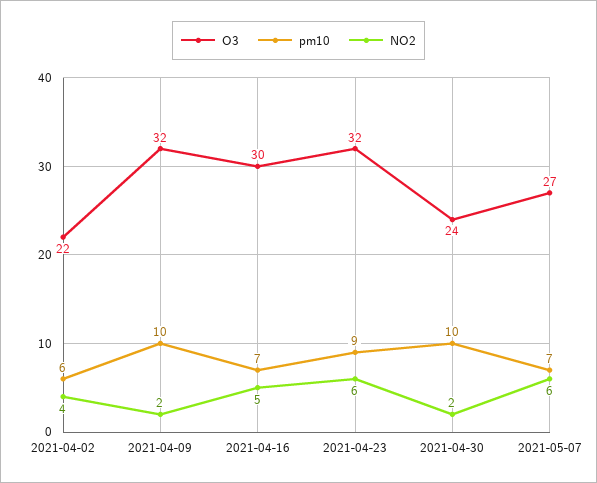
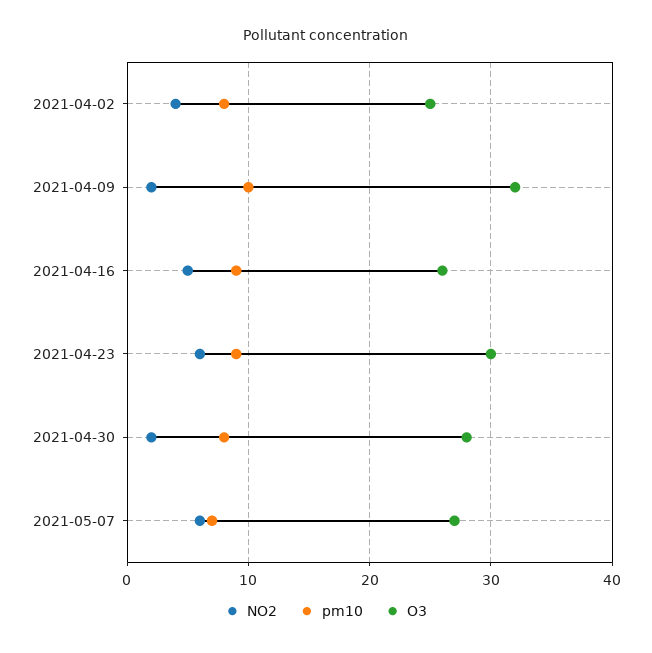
  {
    "O3": {
-     "2021-04-02": 22,
+     "2021-04-02": 25,
      "2021-04-09": 32,
-     "2021-04-16": 30,
+     "2021-04-16": 26,
-     "2021-04-23": 32,
+     "2021-04-23": 30,
-     "2021-04-30": 24,
+     "2021-04-30": 28,
      "2021-05-07": 27
    },
    "pm10": {
-     "2021-04-02": 6,
+     "2021-04-02": 8,
      "2021-04-09": 10,
-     "2021-04-16": 7,
+     "2021-04-16": 9,
      "2021-04-23": 9,
-     "2021-04-30": 10,
+     "2021-04-30": 8,
      "2021-05-07": 7
    },
    "NO2": {
      "2021-04-02": 4,
      "2021-04-09": 2,
      "2021-04-16": 5,
      "2021-04-23": 6,
      "2021-04-30": 2,
      "2021-05-07": 6
    }
  }

